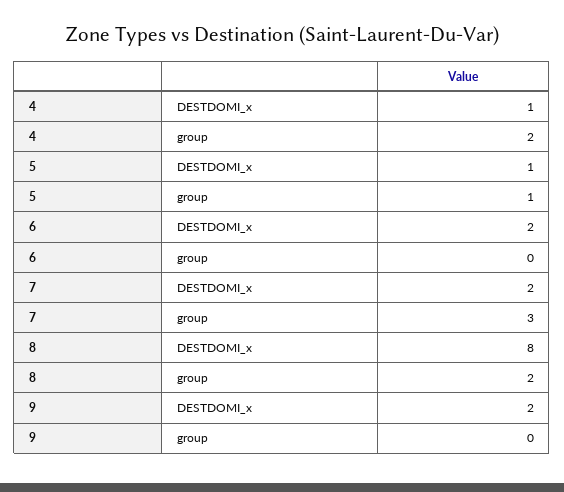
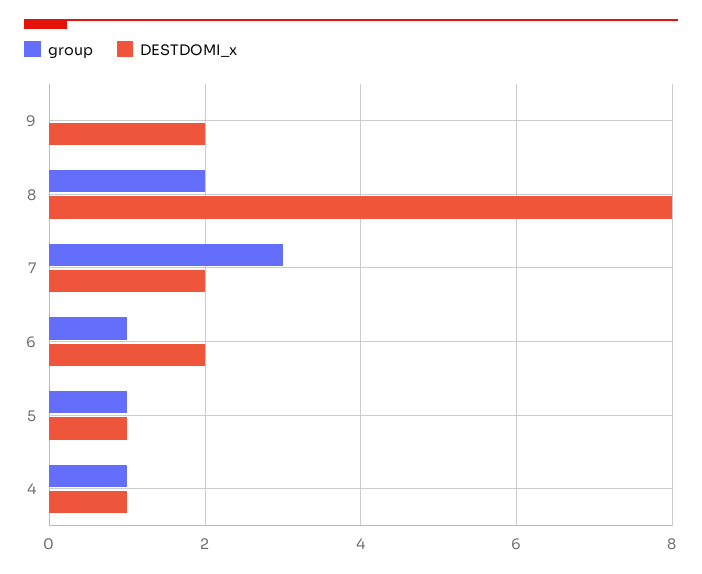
  {
    "DESTDOMI_x": {
      "4": 1,
      "5": 1,
      "6": 2,
      "7": 2,
      "8": 8,
      "9": 2
    },
    "group": {
-     "4": 2,
+     "4": 1,
      "5": 1,
-     "6": 0,
+     "6": 1,
      "7": 3,
      "8": 2,
      "9": 0
    }
  }

